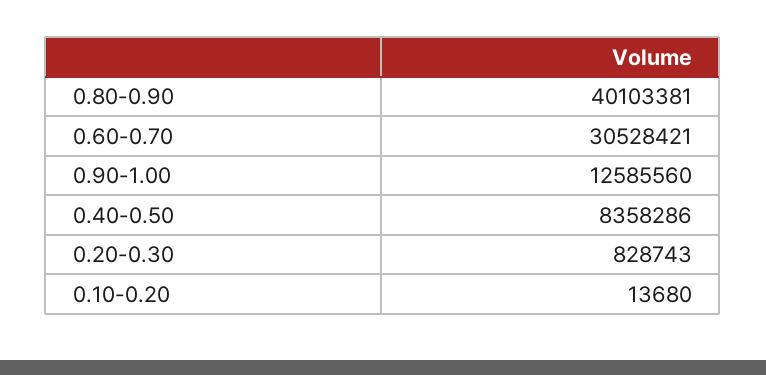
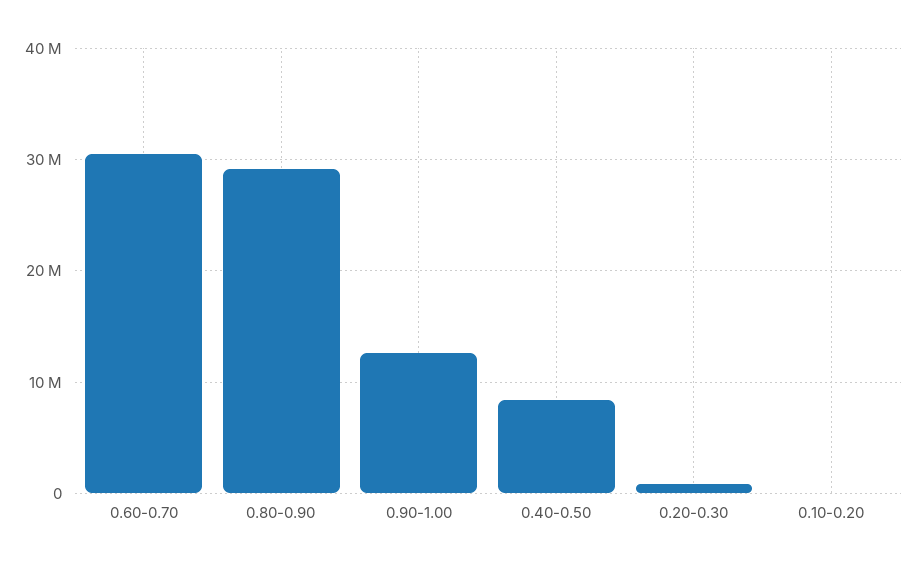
  {
-   "0.80-0.90": 40103381,
+   "0.80-0.90": 29000000,
    "0.60-0.70": 30528421,
    "0.90-1.00": 12585560,
    "0.40-0.50": 8358286,
    "0.20-0.30": 828743,
    "0.10-0.20": 13680
  }

